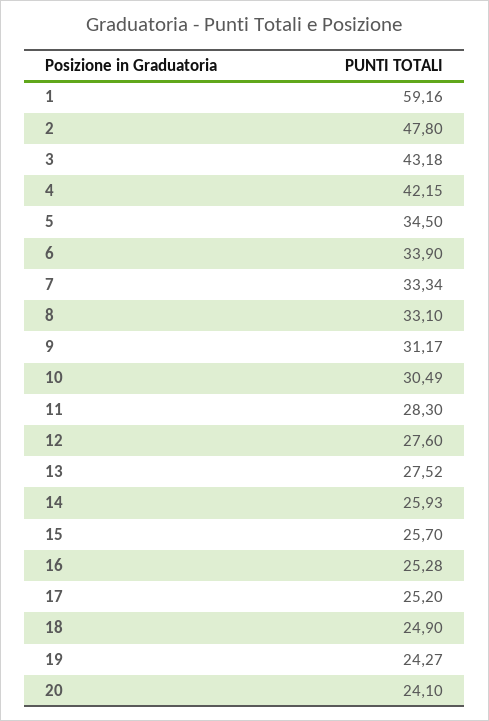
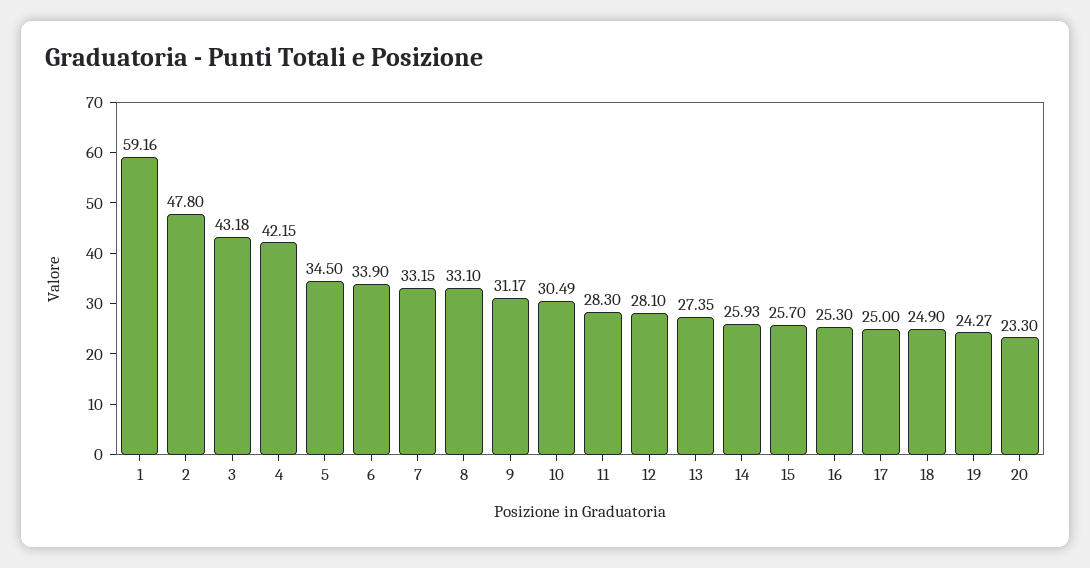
  {
    "1": 59.16,
    "2": 47.8,
    "3": 43.18,
    "4": 42.15,
    "5": 34.5,
    "6": 33.9,
-   "7": 33.34,
+   "7": 33.15,
    "8": 33.1,
    "9": 31.17,
    "10": 30.49,
    "11": 28.3,
-   "12": 27.6,
+   "12": 28.1,
-   "13": 27.52,
+   "13": 27.35,
    "14": 25.93,
    "15": 25.7,
-   "16": 25.28,
+   "16": 25.3,
-   "17": 25.2,
+   "17": 25,
    "18": 24.9,
    "19": 24.27,
-   "20": 24.1
+   "20": 23.3
  }

